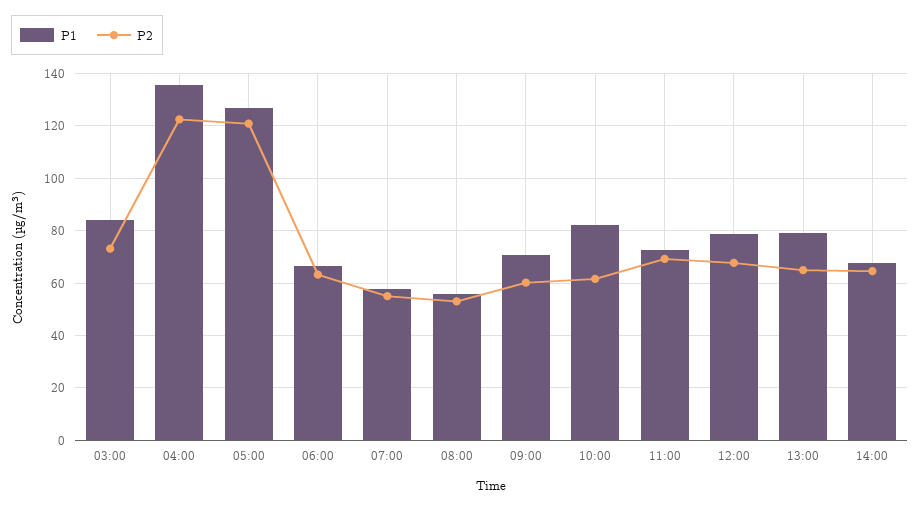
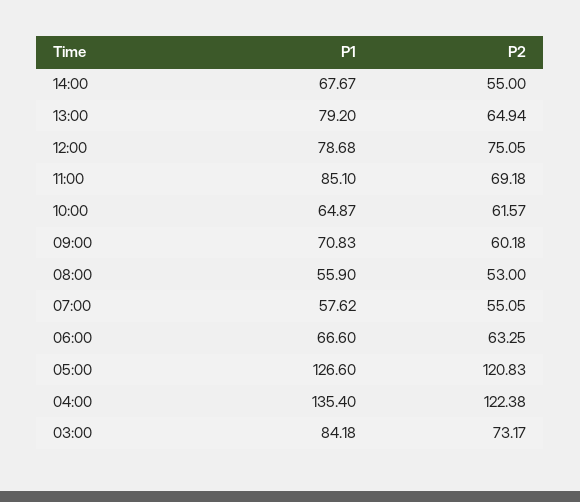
  {
    "P1": {
      "03:00": 84.18,
      "04:00": 135.4,
      "05:00": 126.6,
      "06:00": 66.6,
      "07:00": 57.62,
      "08:00": 55.9,
      "09:00": 70.83,
-     "10:00": 82.5,
+     "10:00": 64.87,
-     "11:00": 72.5,
+     "11:00": 85.1,
      "12:00": 78.68,
      "13:00": 79.2,
      "14:00": 67.67
    },
    "P2": {
      "03:00": 73.17,
      "04:00": 122.38,
      "05:00": 120.83,
      "06:00": 63.25,
      "07:00": 55.05,
      "08:00": 53,
      "09:00": 60.18,
      "10:00": 61.57,
      "11:00": 69.18,
-     "12:00": 67.5,
+     "12:00": 75.05,
      "13:00": 64.94,
-     "14:00": 65
+     "14:00": 55
    }
  }

